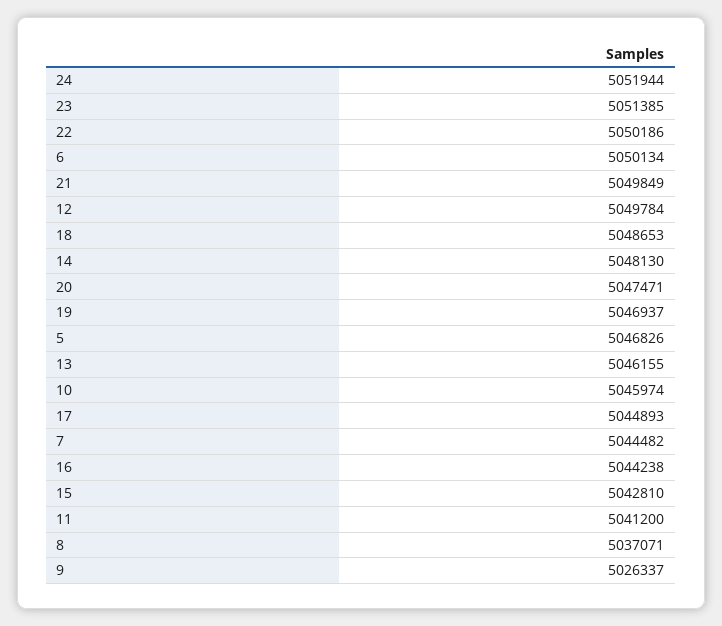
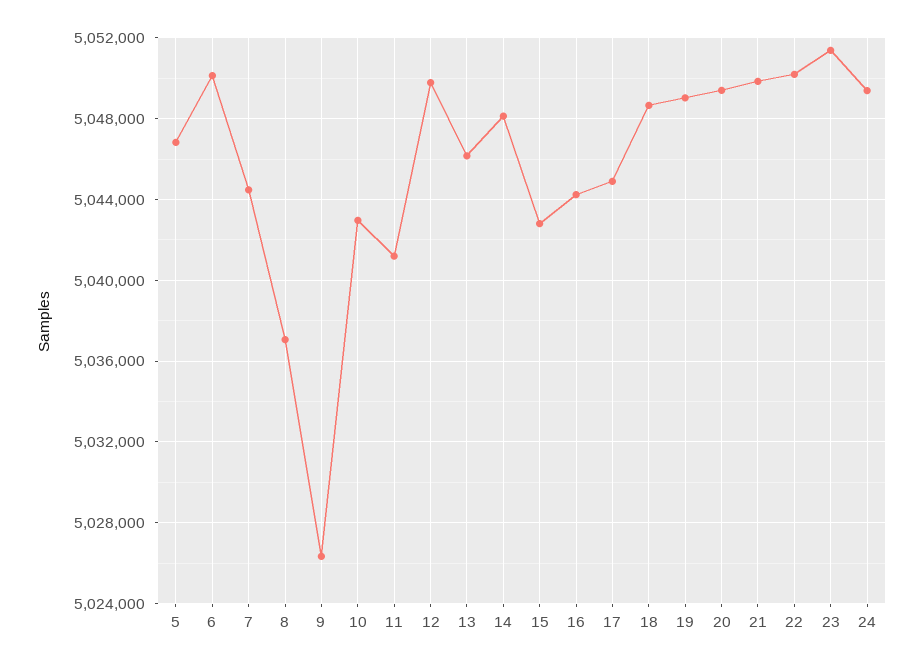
  {
-   "24": 5051944,
+   "24": 5049500,
    "23": 5051385,
    "22": 5050186,
    "6": 5050134,
    "21": 5049849,
    "12": 5049784,
    "18": 5048653,
    "14": 5048130,
-   "20": 5047471,
+   "20": 5049500,
-   "19": 5046937,
+   "19": 5049000,
    "5": 5046826,
    "13": 5046155,
-   "10": 5045974,
+   "10": 5043000,
    "17": 5044893,
    "7": 5044482,
    "16": 5044238,
    "15": 5042810,
    "11": 5041200,
    "8": 5037071,
    "9": 5026337
  }

